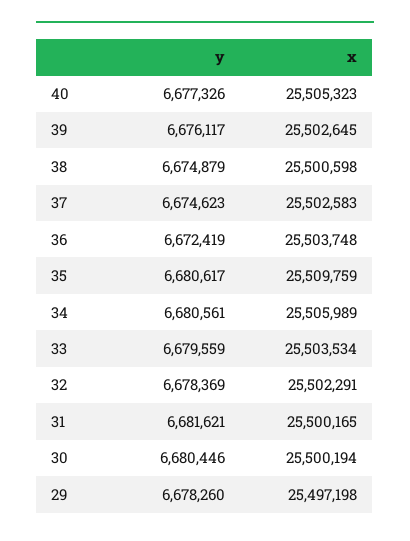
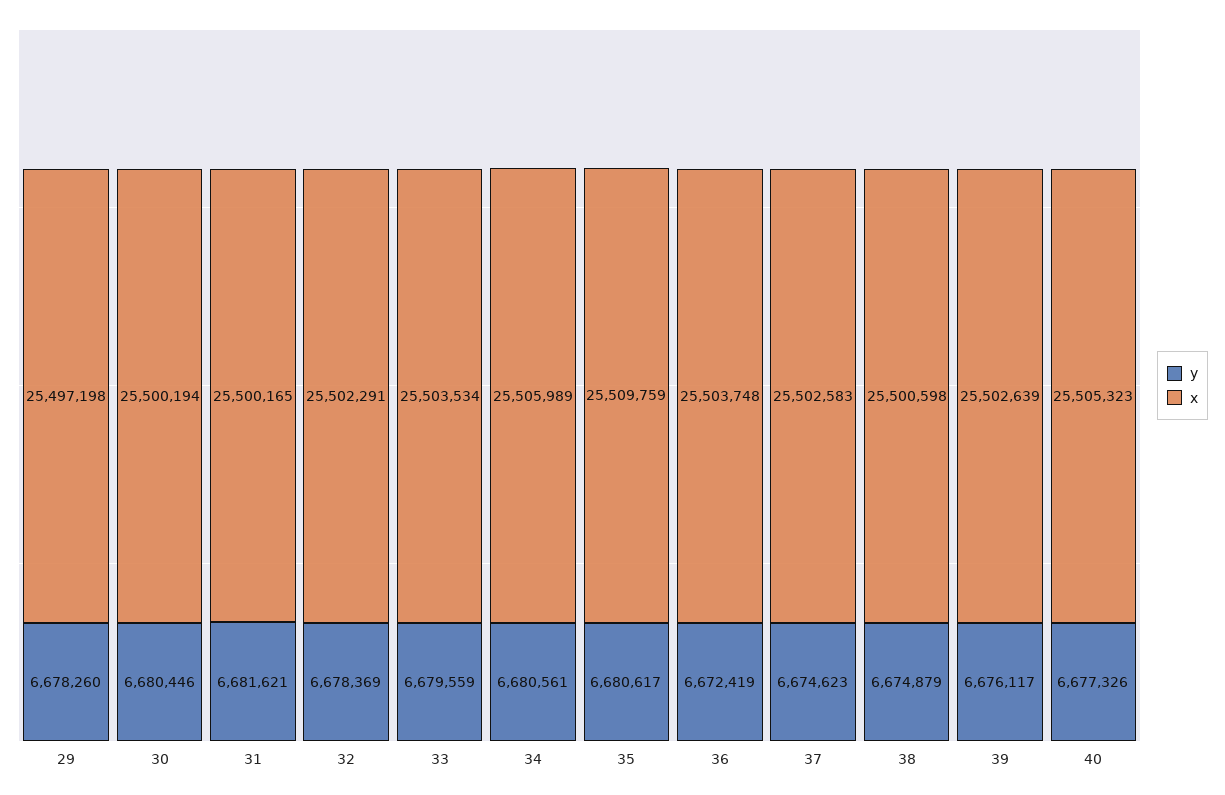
  {
    "y": {
      "40": 6677326,
      "39": 6676117,
      "38": 6674879,
      "37": 6674623,
      "36": 6672419,
      "35": 6680617,
      "34": 6680561,
      "33": 6679559,
      "32": 6678369,
      "31": 6681621,
      "30": 6680446,
      "29": 6678260
    },
    "x": {
      "40": 25505323,
-     "39": 25502645,
+     "39": 25502639,
      "38": 25500598,
      "37": 25502583,
      "36": 25503748,
      "35": 25509759,
      "34": 25505989,
      "33": 25503534,
      "32": 25502291,
      "31": 25500165,
      "30": 25500194,
      "29": 25497198
    }
  }

